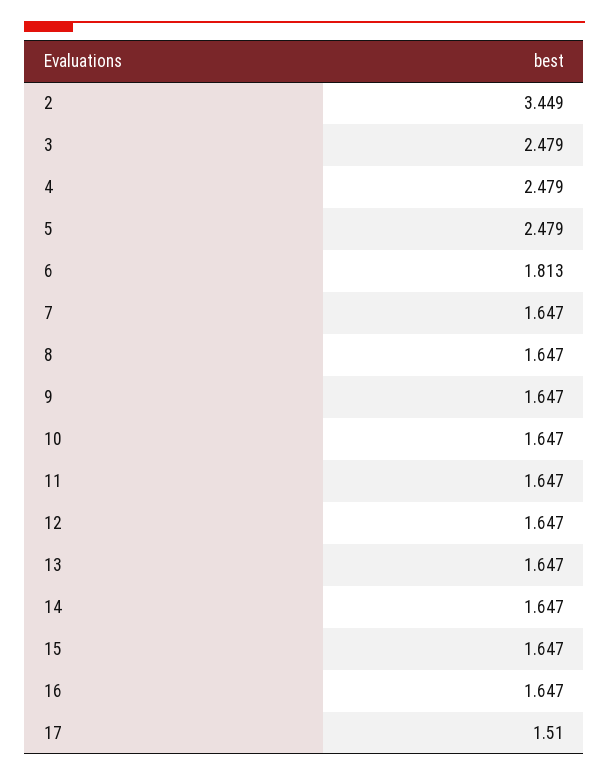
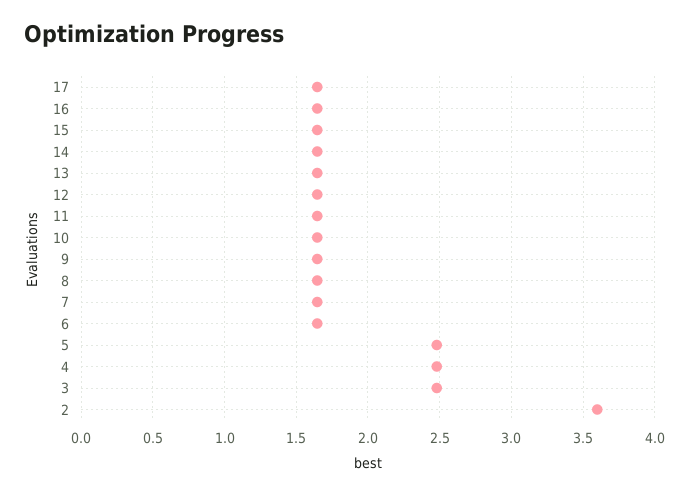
  {
-   "2": 3.449,
+   "2": 3.6,
    "3": 2.479,
    "4": 2.479,
    "5": 2.479,
-   "6": 1.813,
+   "6": 1.65,
    "7": 1.647,
    "8": 1.647,
    "9": 1.647,
    "10": 1.647,
    "11": 1.647,
    "12": 1.647,
    "13": 1.647,
    "14": 1.647,
    "15": 1.647,
    "16": 1.647,
-   "17": 1.51
+   "17": 1.65
  }

